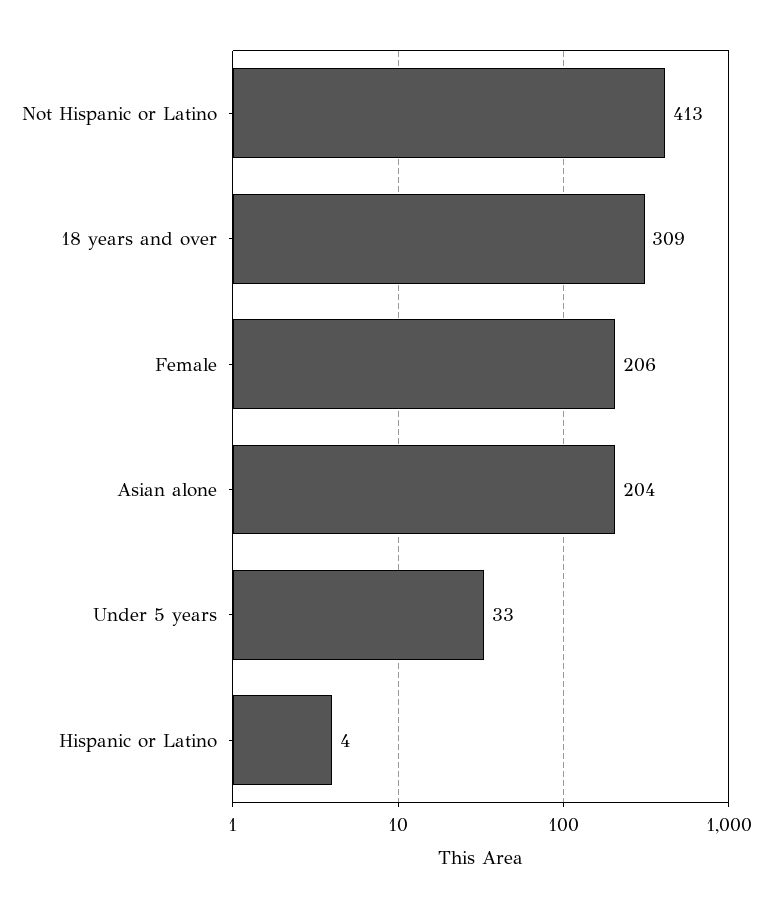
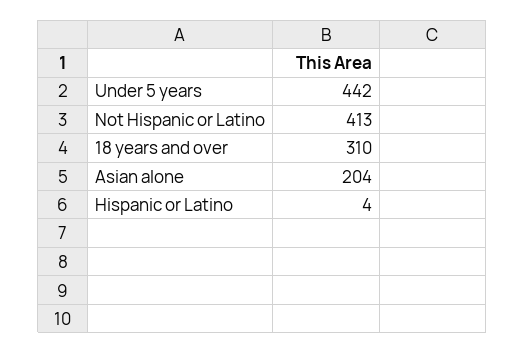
  {
    "Not Hispanic or Latino": 413,
-   "18 years and over": 309,
+   "18 years and over": 310,
-   "Female": 206,
    "Asian alone": 204,
-   "Under 5 years": 33,
+   "Under 5 years": 442,
    "Hispanic or Latino": 4
  }

